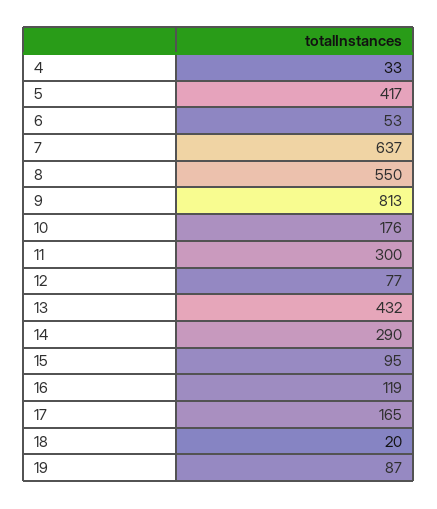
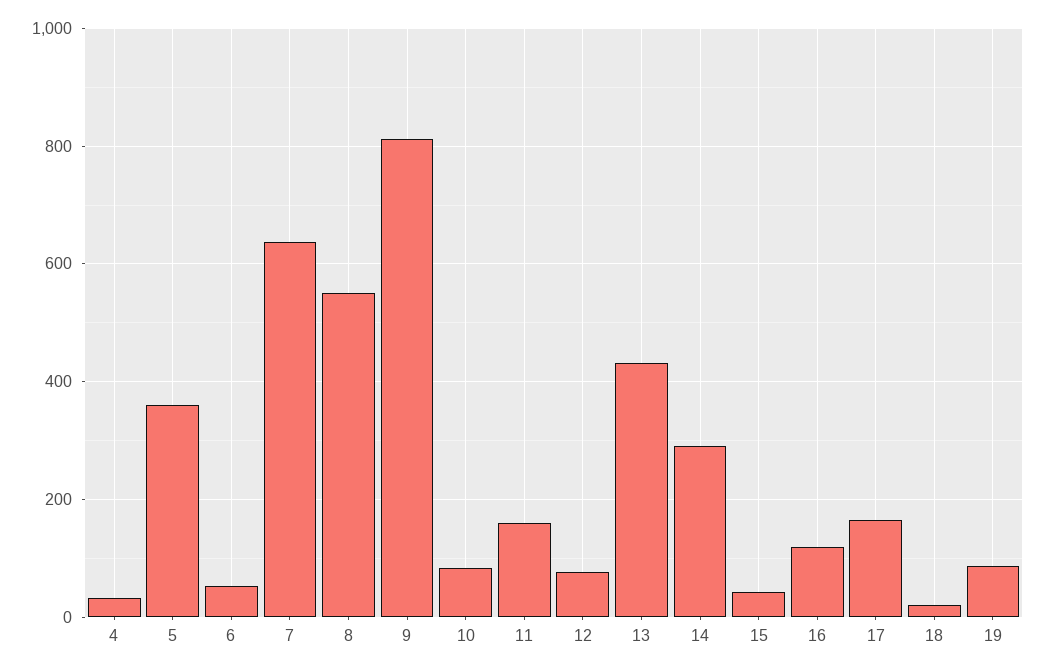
  {
    "4": 33,
-   "5": 417,
+   "5": 360,
    "6": 53,
    "7": 637,
    "8": 550,
    "9": 813,
-   "10": 176,
+   "10": 80,
-   "11": 300,
+   "11": 160,
    "12": 77,
    "13": 432,
    "14": 290,
-   "15": 95,
+   "15": 40,
    "16": 119,
    "17": 165,
    "18": 20,
    "19": 87
  }

